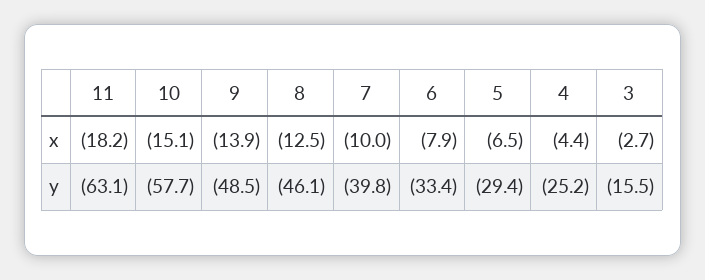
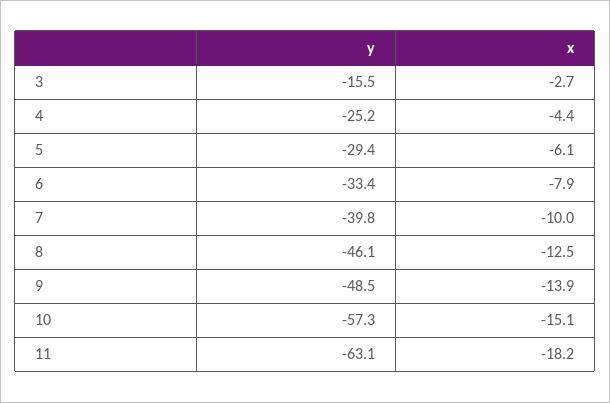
  {
    "11": {
      "x": -18.2,
      "y": -63.1
    },
    "10": {
      "x": -15.1,
-     "y": -57.7
+     "y": -57.3
    },
    "9": {
      "x": -13.9,
      "y": -48.5
    },
    "8": {
      "x": -12.5,
      "y": -46.1
    },
    "7": {
      "x": -10,
      "y": -39.8
    },
    "6": {
      "x": -7.9,
      "y": -33.4
    },
    "5": {
-     "x": -6.5,
+     "x": -6.1,
      "y": -29.4
    },
    "4": {
      "x": -4.4,
      "y": -25.2
    },
    "3": {
      "x": -2.7,
      "y": -15.5
    }
  }

